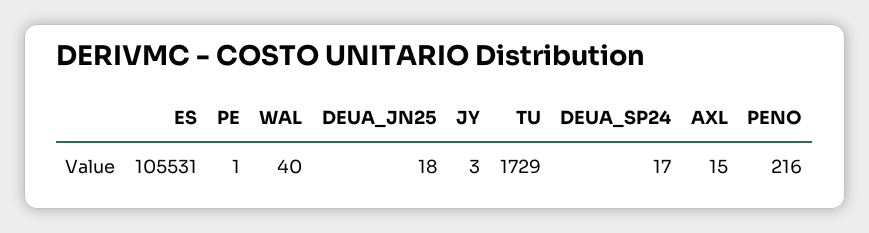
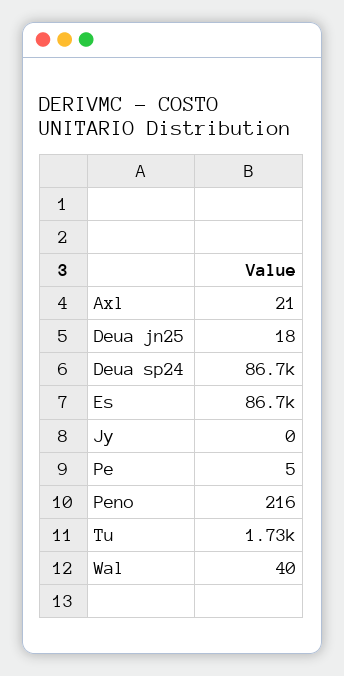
  {
-   "ES": 105531,
+   "ES": 86700,
-   "PE": 1,
+   "PE": 5,
    "WAL": 40,
    "DEUA_JN25": 18,
-   "JY": 3,
+   "JY": 0,
    "TU": 1729,
-   "DEUA_SP24": 17,
+   "DEUA_SP24": 86700,
-   "AXL": 15,
+   "AXL": 21,
    "PENO": 216
  }

